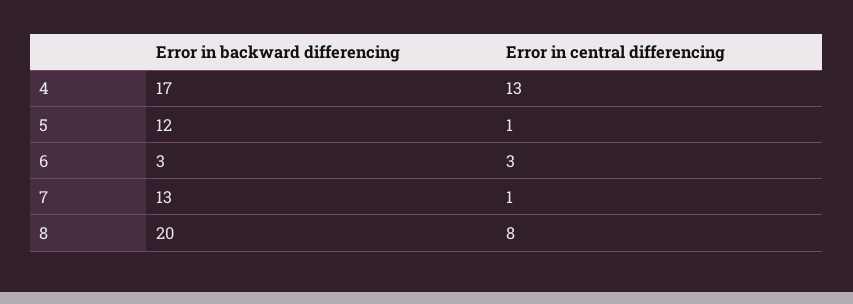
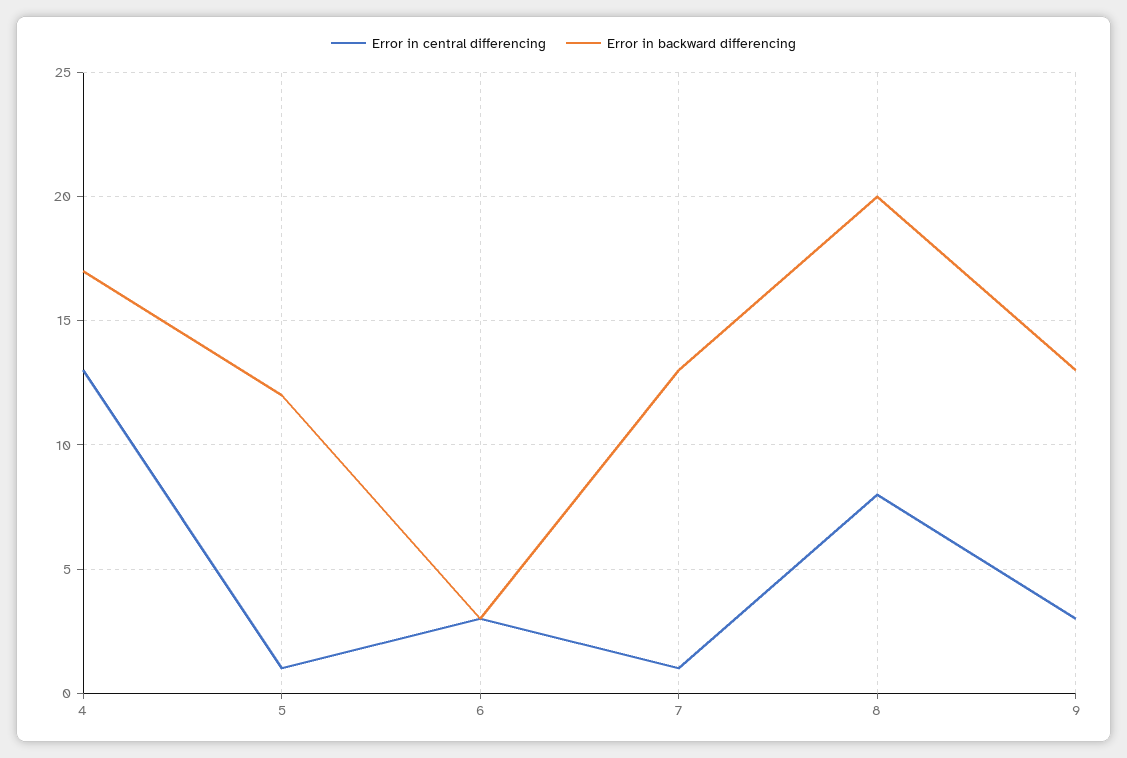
  {
    "Error in backward differencing": {
      "4": 17,
      "5": 12,
      "6": 3,
      "7": 13,
-     "8": 20
+     "8": 20,
+     "9": 13
    },
    "Error in central differencing": {
      "4": 13,
      "5": 1,
      "6": 3,
      "7": 1,
-     "8": 8
+     "8": 8,
+     "9": 3
    }
  }

